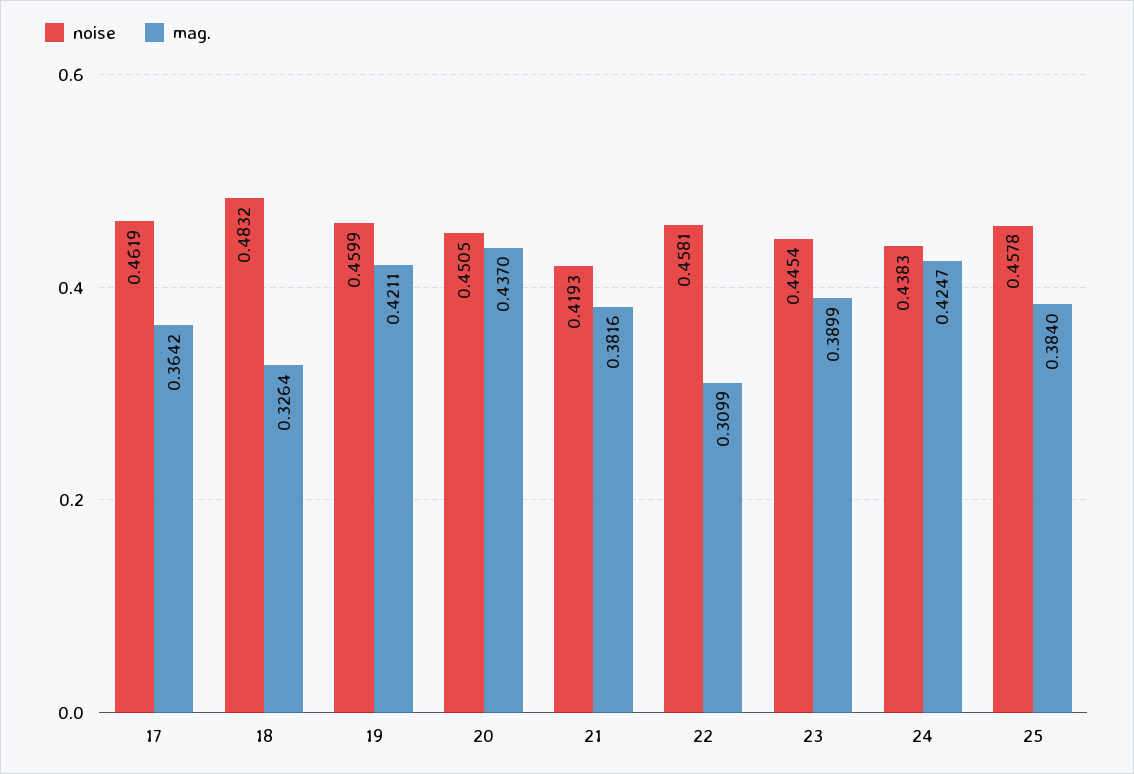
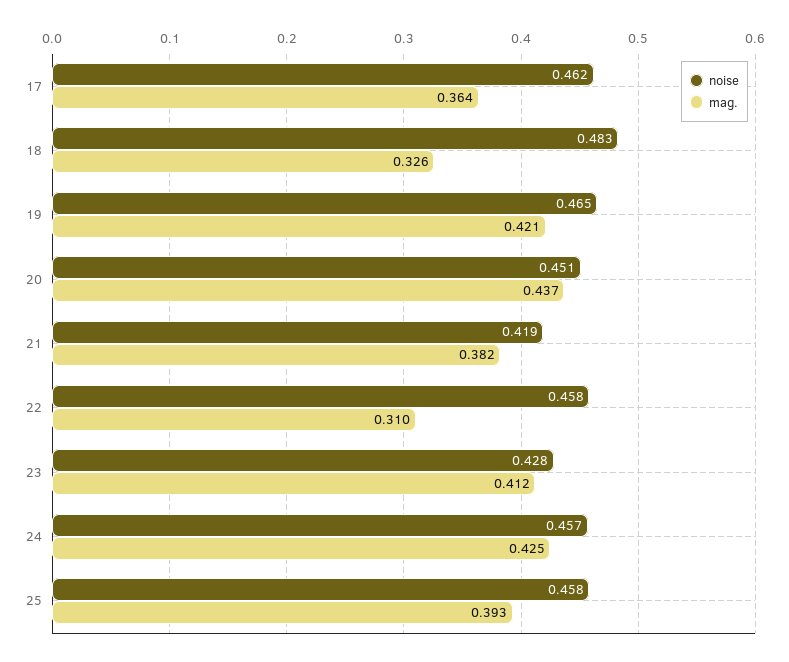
  {
    "noise": {
      "17": 0.4619,
      "18": 0.4832,
-     "19": 0.4599,
+     "19": 0.465,
      "20": 0.4505,
      "21": 0.4193,
      "22": 0.4581,
-     "23": 0.4454,
+     "23": 0.428,
-     "24": 0.4383,
+     "24": 0.457,
      "25": 0.4578
    },
    "mag.": {
      "17": 0.3642,
      "18": 0.3264,
      "19": 0.4211,
      "20": 0.437,
      "21": 0.3816,
      "22": 0.3099,
-     "23": 0.3899,
+     "23": 0.412,
      "24": 0.4247,
-     "25": 0.384
+     "25": 0.393
    }
  }

